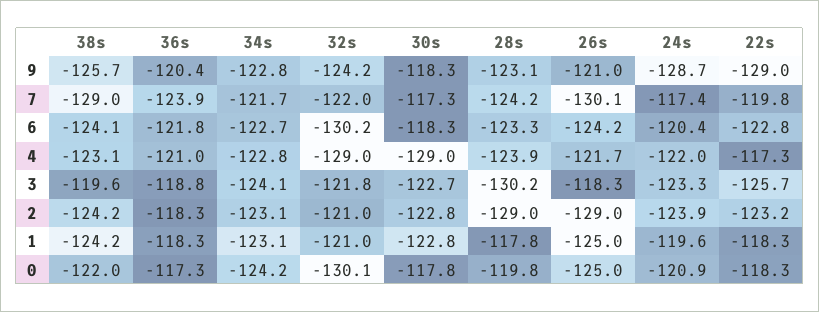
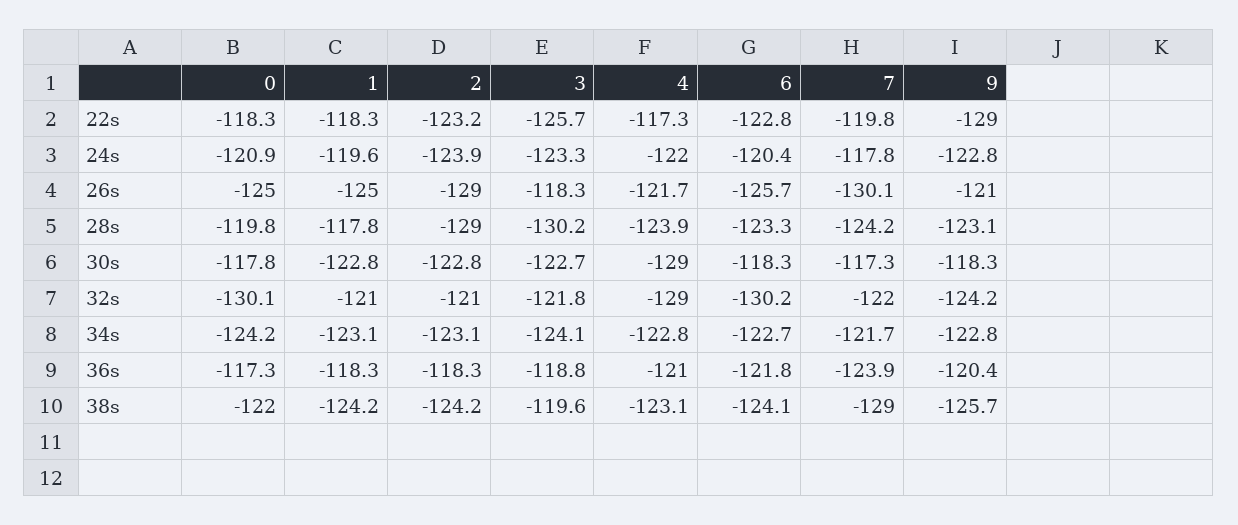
  {
    "38s": {
      "9": -125.7,
      "7": -129,
      "6": -124.1,
      "4": -123.1,
      "3": -119.6,
      "2": -124.2,
      "1": -124.2,
      "0": -122
    },
    "36s": {
      "9": -120.4,
      "7": -123.9,
      "6": -121.8,
      "4": -121,
      "3": -118.8,
      "2": -118.3,
      "1": -118.3,
      "0": -117.3
    },
    "34s": {
      "9": -122.8,
      "7": -121.7,
      "6": -122.7,
      "4": -122.8,
      "3": -124.1,
      "2": -123.1,
      "1": -123.1,
      "0": -124.2
    },
    "32s": {
      "9": -124.2,
      "7": -122,
      "6": -130.2,
      "4": -129,
      "3": -121.8,
      "2": -121,
      "1": -121,
      "0": -130.1
    },
    "30s": {
      "9": -118.3,
      "7": -117.3,
      "6": -118.3,
      "4": -129,
      "3": -122.7,
      "2": -122.8,
      "1": -122.8,
      "0": -117.8
    },
    "28s": {
      "9": -123.1,
      "7": -124.2,
      "6": -123.3,
      "4": -123.9,
      "3": -130.2,
      "2": -129,
      "1": -117.8,
      "0": -119.8
    },
    "26s": {
      "9": -121,
      "7": -130.1,
-     "6": -124.2,
+     "6": -125.7,
      "4": -121.7,
      "3": -118.3,
      "2": -129,
      "1": -125,
      "0": -125
    },
    "24s": {
-     "9": -128.7,
+     "9": -122.8,
-     "7": -117.4,
+     "7": -117.8,
      "6": -120.4,
      "4": -122,
      "3": -123.3,
      "2": -123.9,
      "1": -119.6,
      "0": -120.9
    },
    "22s": {
      "9": -129,
      "7": -119.8,
      "6": -122.8,
      "4": -117.3,
      "3": -125.7,
      "2": -123.2,
      "1": -118.3,
      "0": -118.3
    }
  }

